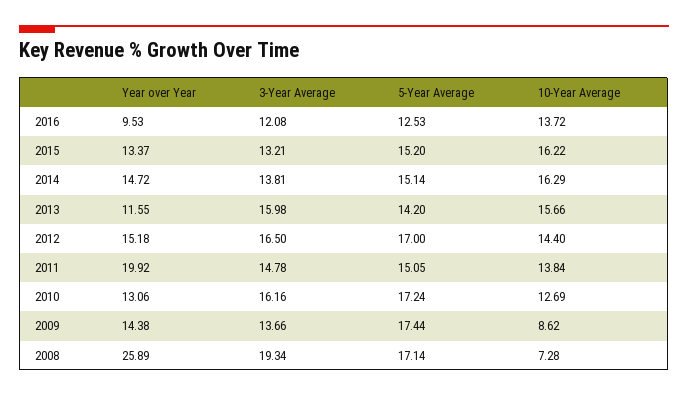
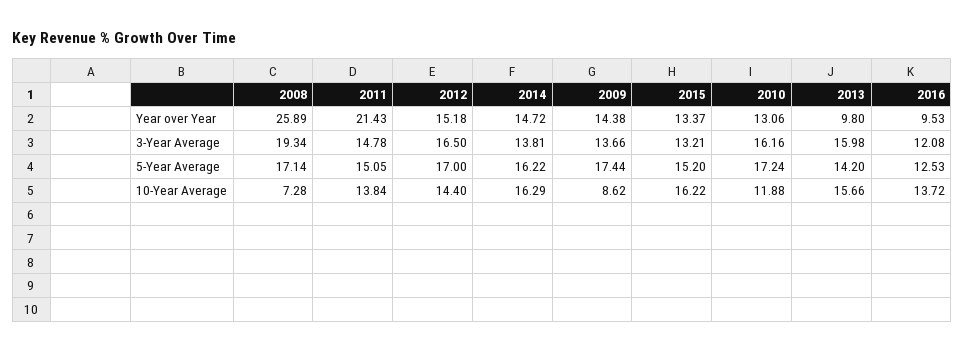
  {
    "Year over Year": {
      "2016": 9.53,
      "2015": 13.37,
      "2014": 14.72,
-     "2013": 11.55,
+     "2013": 9.8,
      "2012": 15.18,
-     "2011": 19.92,
+     "2011": 21.43,
      "2010": 13.06,
      "2009": 14.38,
      "2008": 25.89
    },
    "3-Year Average": {
      "2016": 12.08,
      "2015": 13.21,
      "2014": 13.81,
      "2013": 15.98,
      "2012": 16.5,
      "2011": 14.78,
      "2010": 16.16,
      "2009": 13.66,
      "2008": 19.34
    },
    "5-Year Average": {
      "2016": 12.53,
      "2015": 15.2,
-     "2014": 15.14,
+     "2014": 16.22,
      "2013": 14.2,
      "2012": 17,
      "2011": 15.05,
      "2010": 17.24,
      "2009": 17.44,
      "2008": 17.14
    },
    "10-Year Average": {
      "2016": 13.72,
      "2015": 16.22,
      "2014": 16.29,
      "2013": 15.66,
      "2012": 14.4,
      "2011": 13.84,
-     "2010": 12.69,
+     "2010": 11.88,
      "2009": 8.62,
      "2008": 7.28
    }
  }

